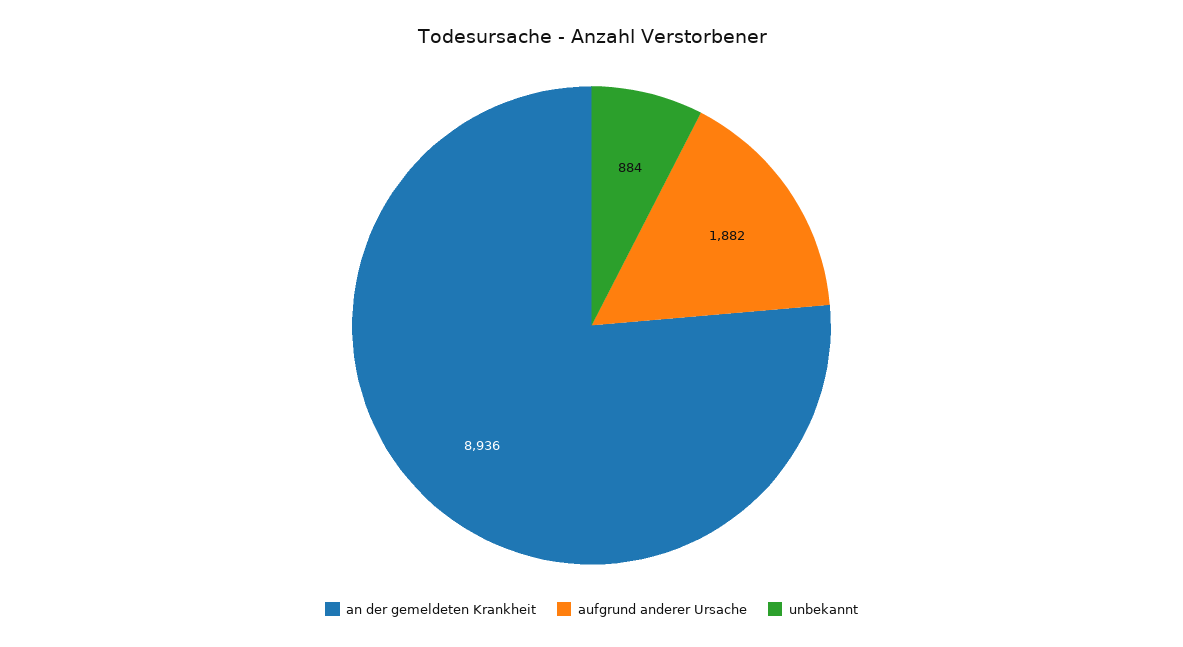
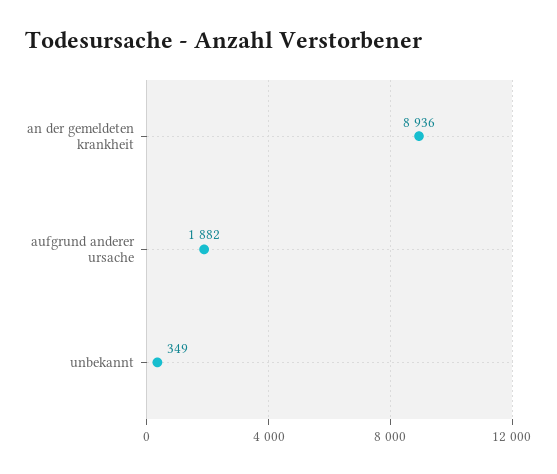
  {
    "an der gemeldeten Krankheit": 8936,
    "aufgrund anderer Ursache": 1882,
-   "unbekannt": 884
+   "unbekannt": 349
  }

